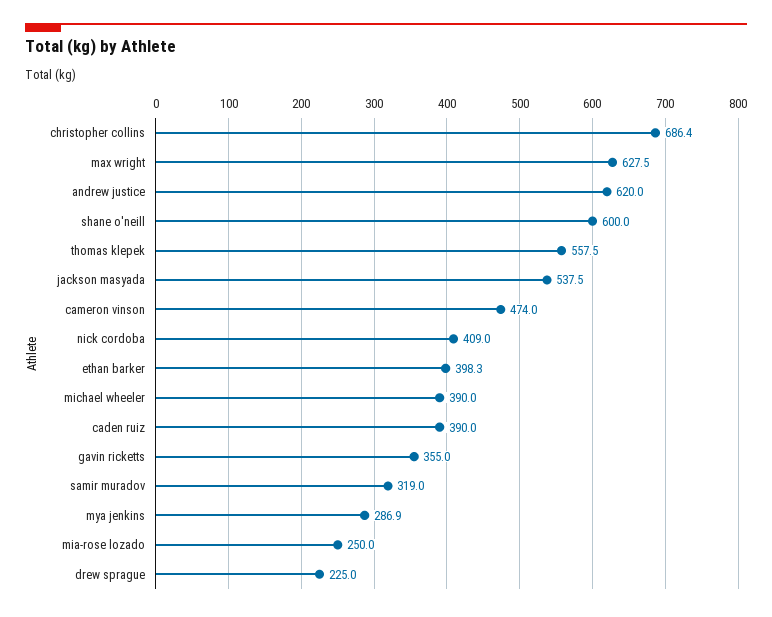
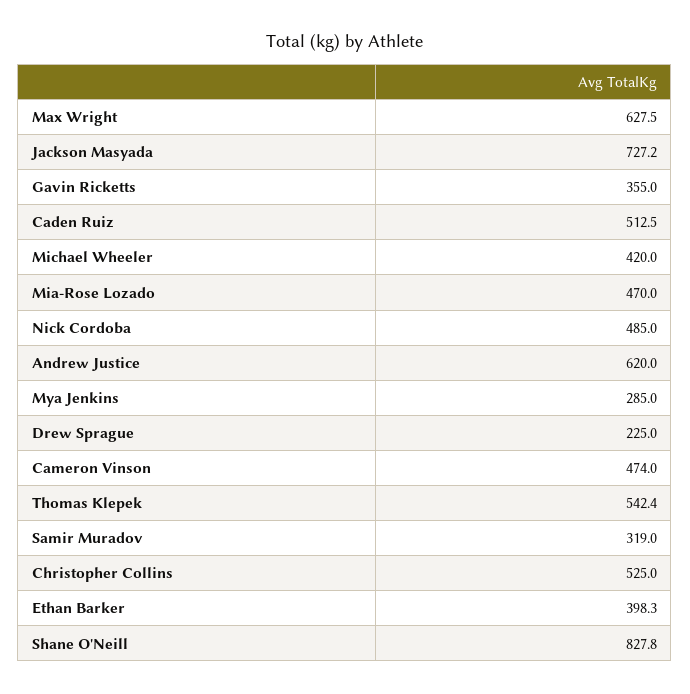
  {
-   "christopher collins": 686.4,
+   "christopher collins": 525,
    "max wright": 627.5,
    "andrew justice": 620,
-   "shane o'neill": 600,
+   "shane o'neill": 827.8,
-   "thomas klepek": 557.5,
+   "thomas klepek": 542.4,
-   "jackson masyada": 537.5,
+   "jackson masyada": 727.2,
    "cameron vinson": 474,
-   "nick cordoba": 409,
+   "nick cordoba": 485,
    "ethan barker": 398.3,
-   "michael wheeler": 390,
+   "michael wheeler": 420,
-   "caden ruiz": 390,
+   "caden ruiz": 512.5,
    "gavin ricketts": 355,
    "samir muradov": 319,
-   "mya jenkins": 286.9,
+   "mya jenkins": 285,
-   "mia-rose lozado": 250,
+   "mia-rose lozado": 470,
    "drew sprague": 225
  }

